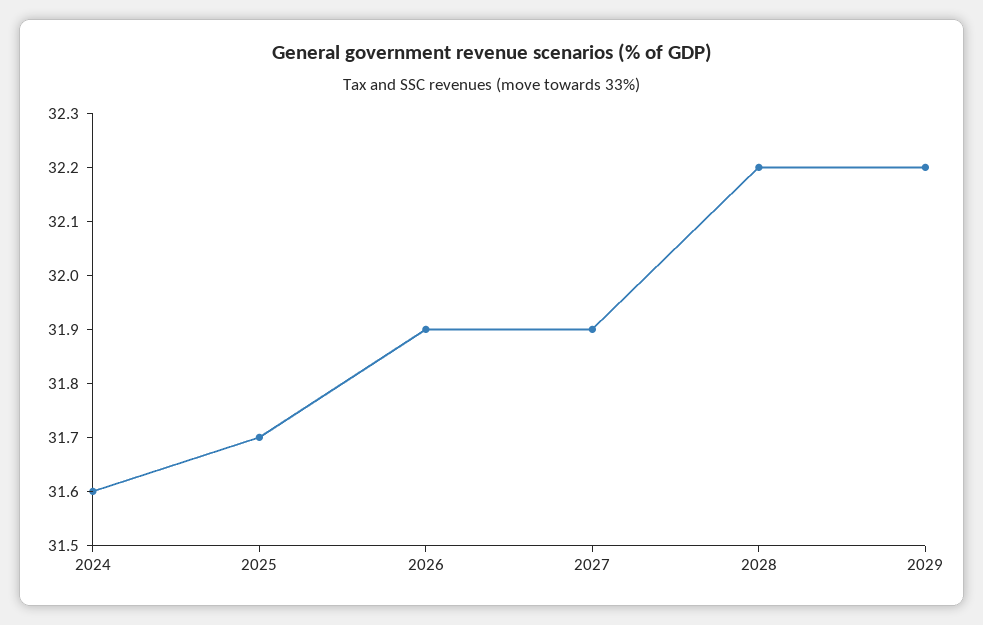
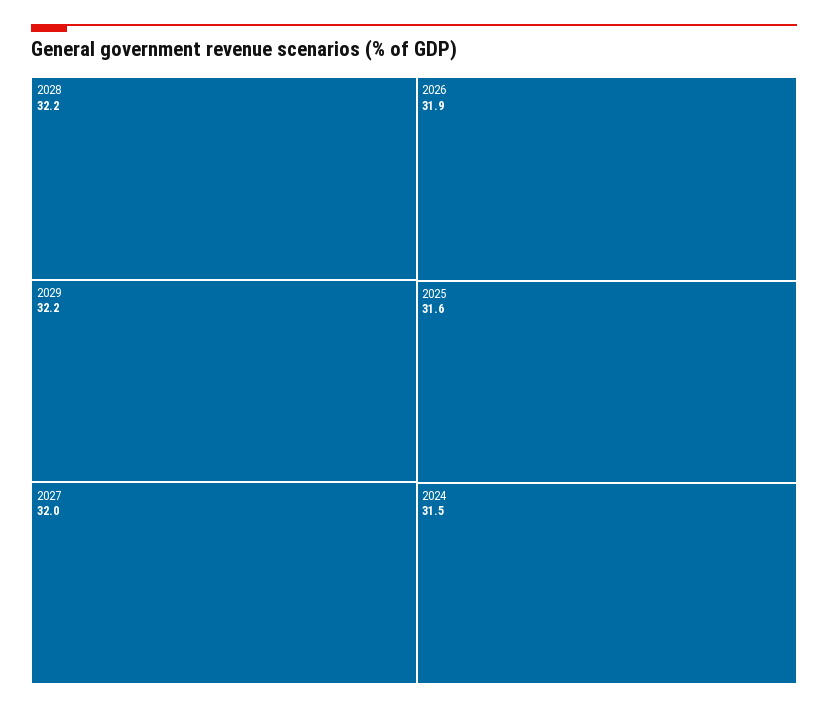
  {
-   "2024": 31.6,
+   "2024": 31.5,
-   "2025": 31.7,
+   "2025": 31.6,
    "2026": 31.9,
-   "2027": 31.9,
+   "2027": 32,
    "2028": 32.2,
    "2029": 32.2
  }

